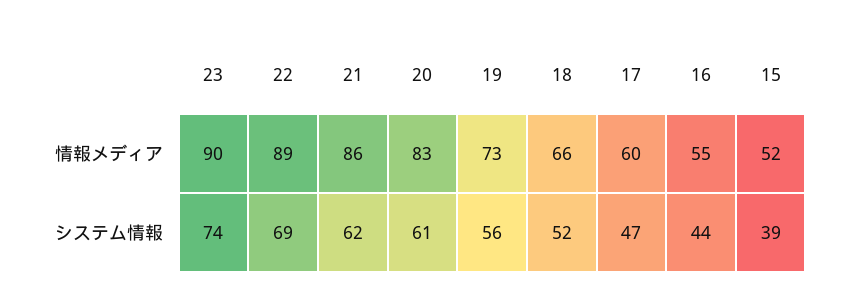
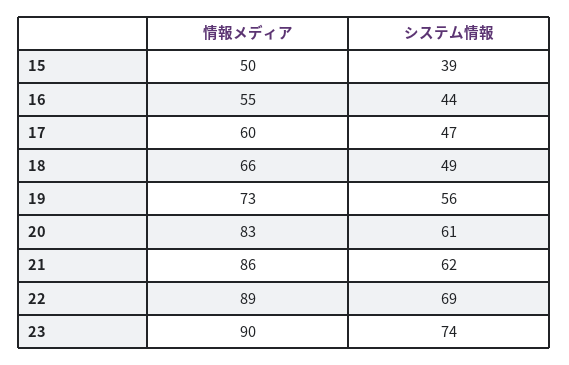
  {
    "23": {
      "情報メディア": 90,
      "システム情報": 74
    },
    "22": {
      "情報メディア": 89,
      "システム情報": 69
    },
    "21": {
      "情報メディア": 86,
      "システム情報": 62
    },
    "20": {
      "情報メディア": 83,
      "システム情報": 61
    },
    "19": {
      "情報メディア": 73,
      "システム情報": 56
    },
    "18": {
      "情報メディア": 66,
-     "システム情報": 52
+     "システム情報": 49
    },
    "17": {
      "情報メディア": 60,
      "システム情報": 47
    },
    "16": {
      "情報メディア": 55,
      "システム情報": 44
    },
    "15": {
-     "情報メディア": 52,
+     "情報メディア": 50,
      "システム情報": 39
    }
  }

